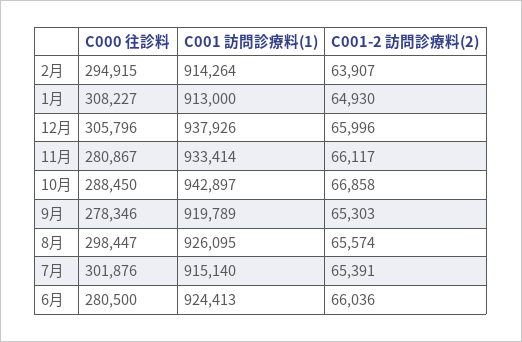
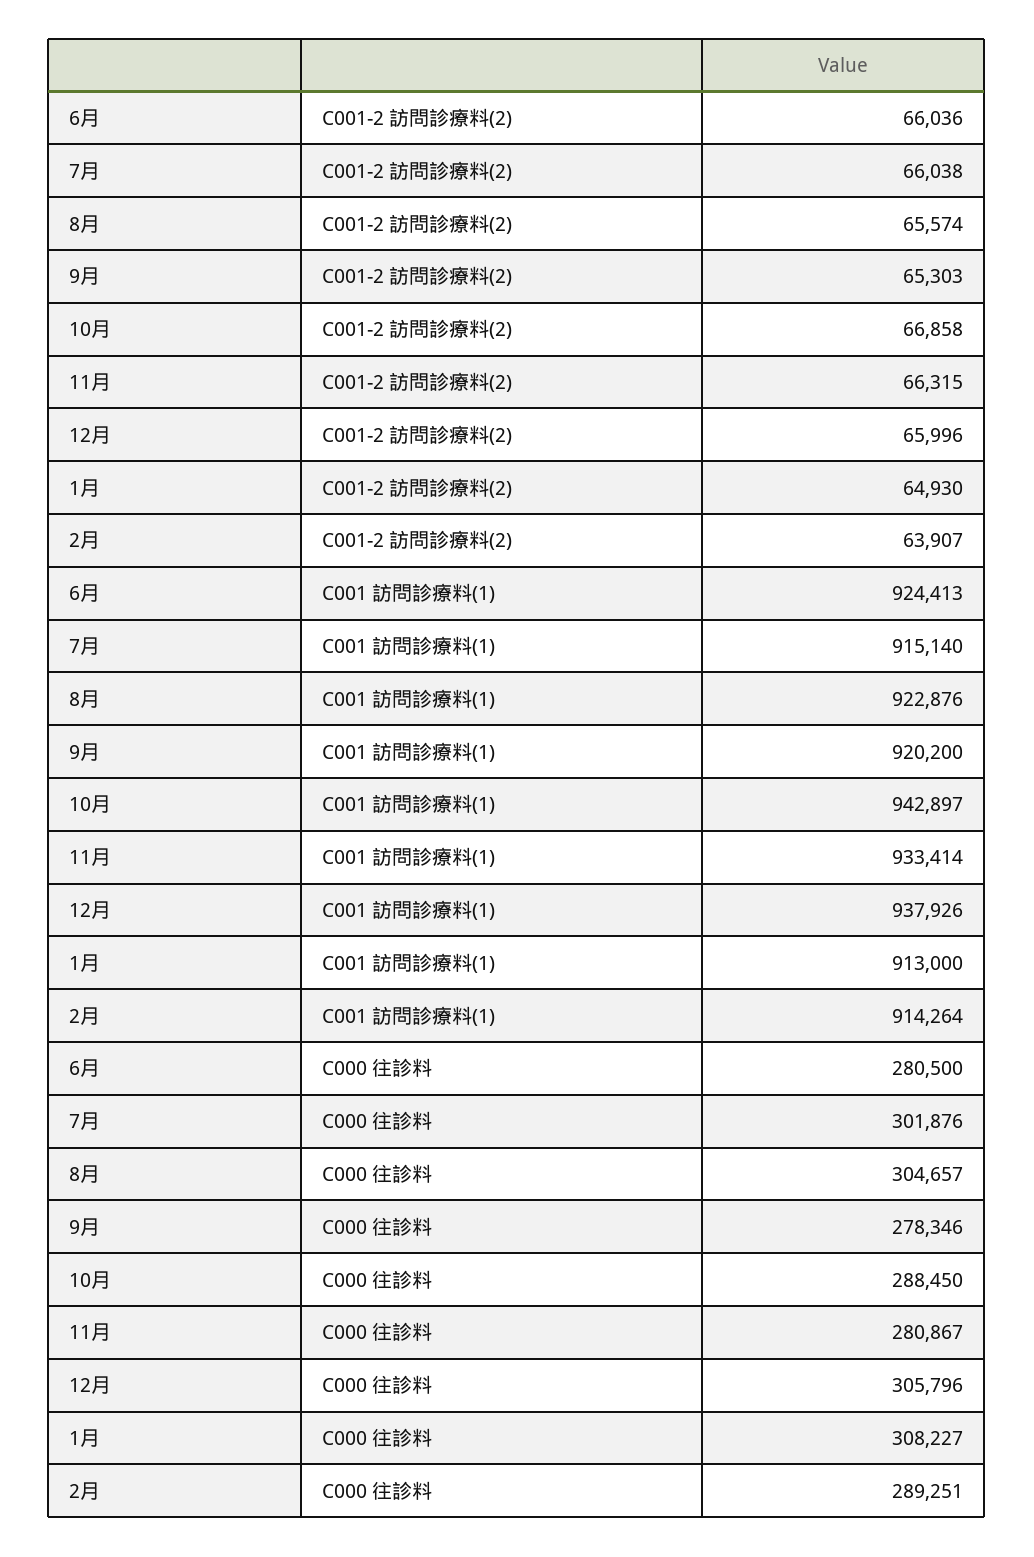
  {
    "C000 往診料": {
-     "2月": 294915,
+     "2月": 289251,
      "1月": 308227,
      "12月": 305796,
      "11月": 280867,
      "10月": 288450,
      "9月": 278346,
-     "8月": 298447,
+     "8月": 304657,
      "7月": 301876,
      "6月": 280500
    },
    "C001 訪問診療料(1)": {
      "2月": 914264,
      "1月": 913000,
      "12月": 937926,
      "11月": 933414,
      "10月": 942897,
-     "9月": 919789,
+     "9月": 920200,
-     "8月": 926095,
+     "8月": 922876,
      "7月": 915140,
      "6月": 924413
    },
    "C001-2 訪問診療料(2)": {
      "2月": 63907,
      "1月": 64930,
      "12月": 65996,
-     "11月": 66117,
+     "11月": 66315,
      "10月": 66858,
      "9月": 65303,
      "8月": 65574,
-     "7月": 65391,
+     "7月": 66038,
      "6月": 66036
    }
  }

